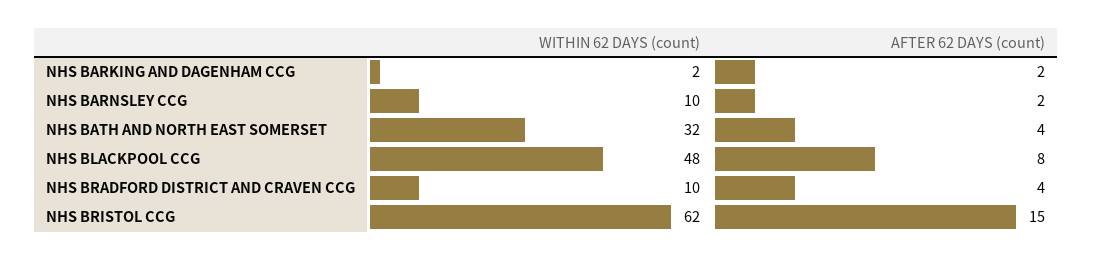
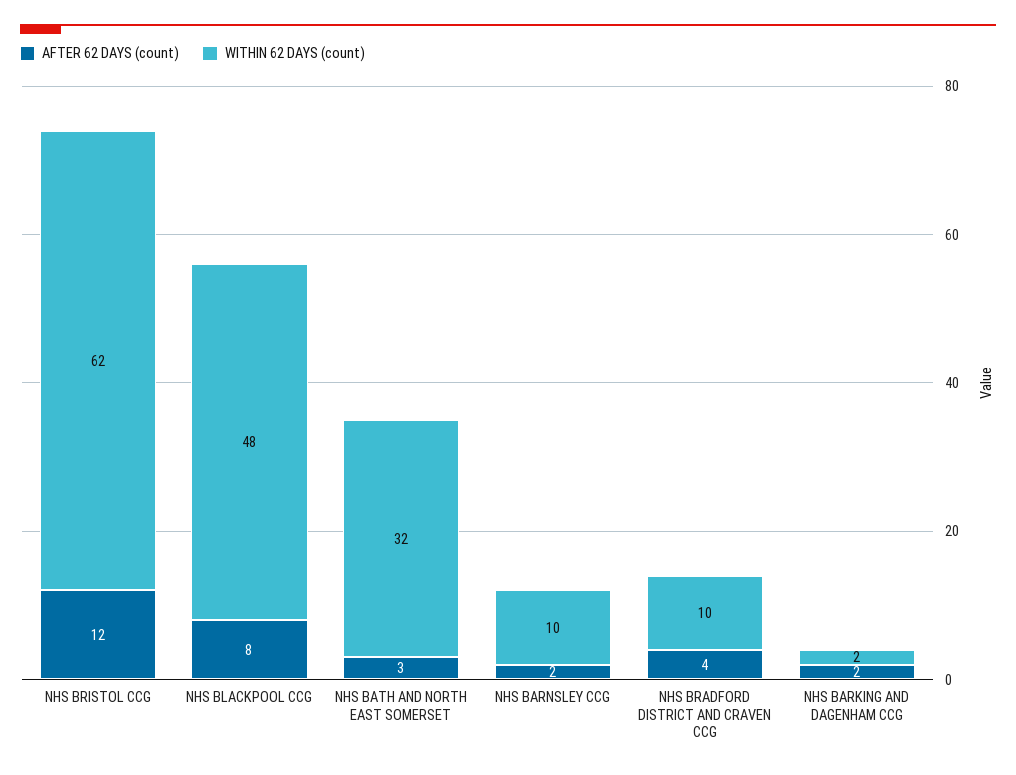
  {
    "WITHIN 62 DAYS (count)": {
      "NHS BARKING AND DAGENHAM CCG": 2,
      "NHS BARNSLEY CCG": 10,
      "NHS BATH AND NORTH EAST SOMERSET": 32,
      "NHS BLACKPOOL CCG": 48,
      "NHS BRADFORD DISTRICT AND CRAVEN CCG": 10,
      "NHS BRISTOL CCG": 62
    },
    "AFTER 62 DAYS (count)": {
      "NHS BARKING AND DAGENHAM CCG": 2,
      "NHS BARNSLEY CCG": 2,
-     "NHS BATH AND NORTH EAST SOMERSET": 4,
+     "NHS BATH AND NORTH EAST SOMERSET": 3,
      "NHS BLACKPOOL CCG": 8,
      "NHS BRADFORD DISTRICT AND CRAVEN CCG": 4,
-     "NHS BRISTOL CCG": 15
+     "NHS BRISTOL CCG": 12
    }
  }

